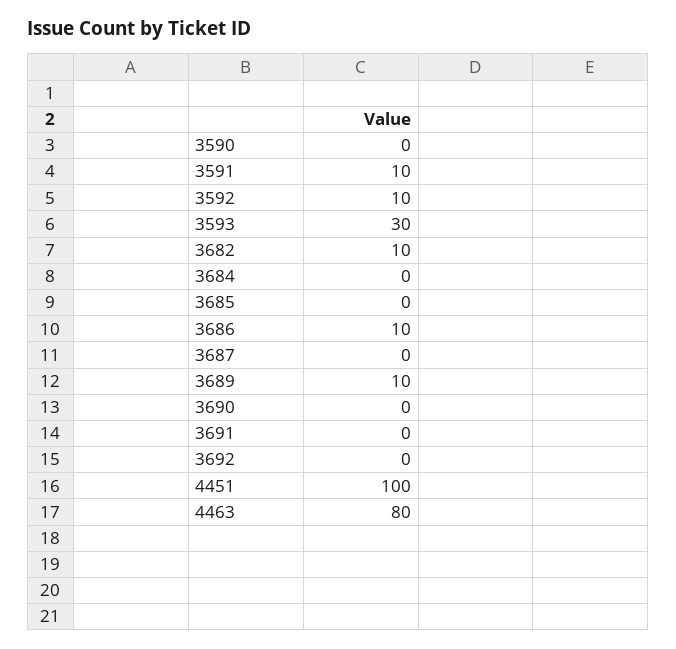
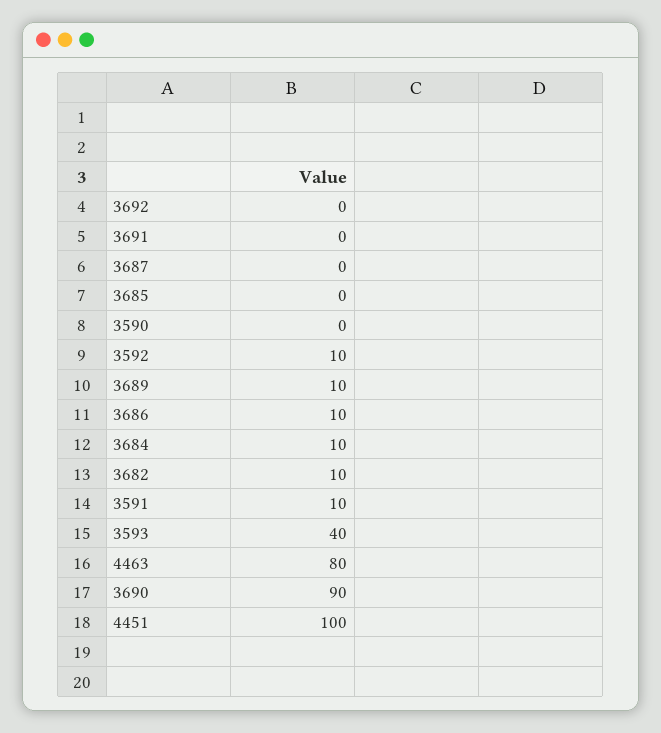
  {
    "3590": 0,
    "3591": 10,
    "3592": 10,
-   "3593": 30,
+   "3593": 40,
    "3682": 10,
-   "3684": 0,
+   "3684": 10,
    "3685": 0,
    "3686": 10,
    "3687": 0,
    "3689": 10,
-   "3690": 0,
+   "3690": 90,
    "3691": 0,
    "3692": 0,
    "4451": 100,
    "4463": 80
  }

